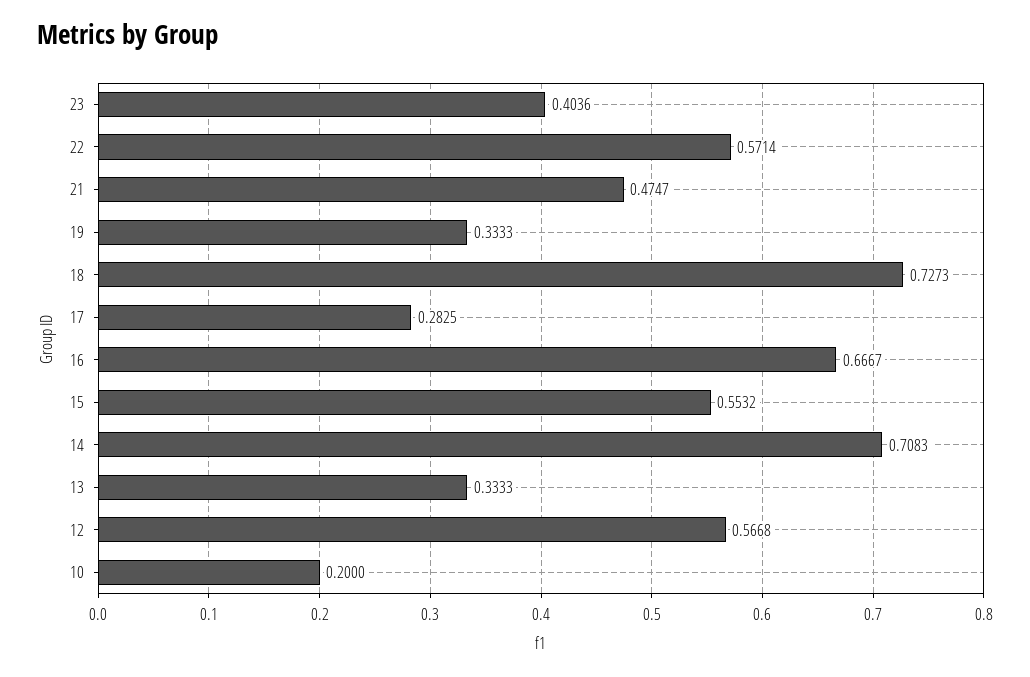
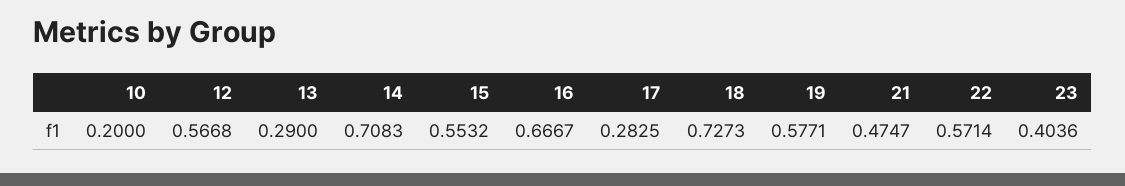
  {
    "23": 0.4036,
    "22": 0.5714,
    "21": 0.4747,
-   "19": 0.3333,
+   "19": 0.5771,
    "18": 0.7273,
    "17": 0.2825,
    "16": 0.6667,
    "15": 0.5532,
    "14": 0.7083,
-   "13": 0.3333,
+   "13": 0.29,
    "12": 0.5668,
    "10": 0.2
  }

